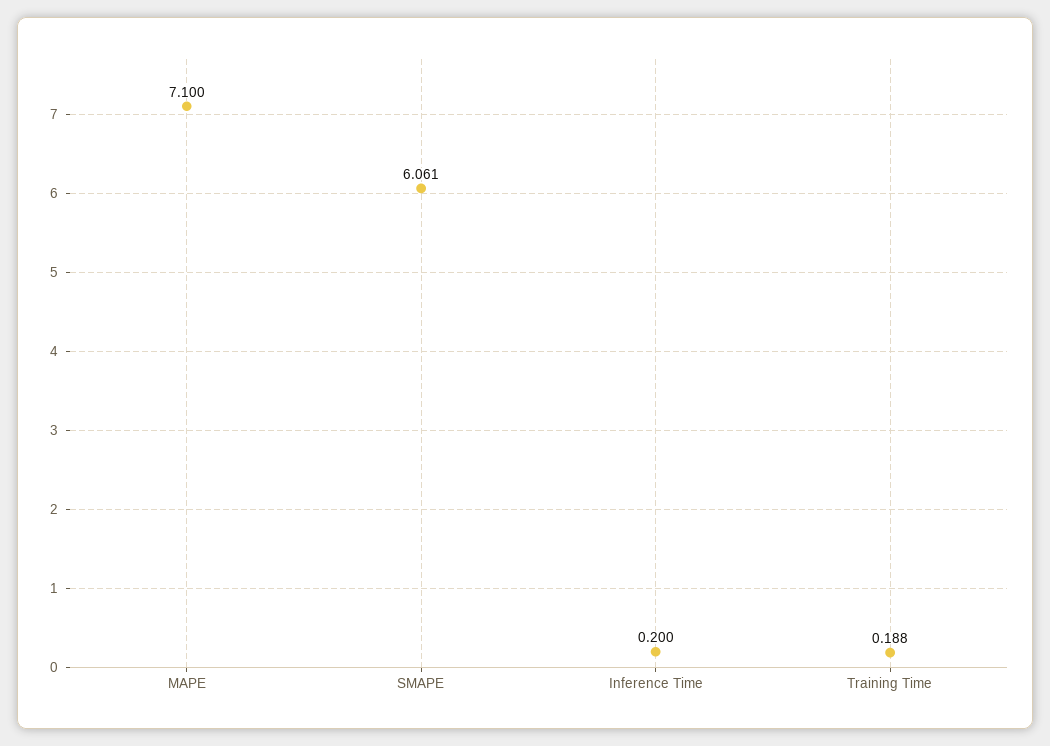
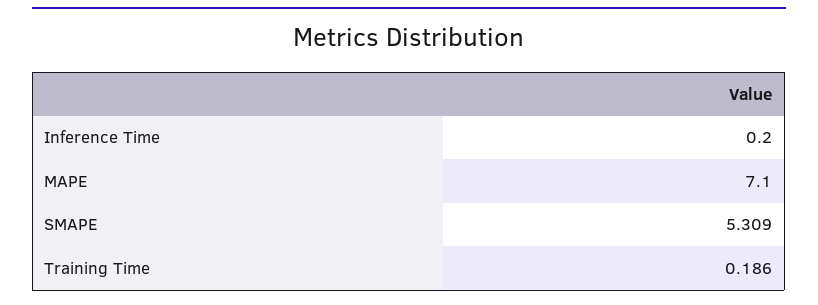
  {
    "MAPE": 7.1,
-   "SMAPE": 6.061,
+   "SMAPE": 5.309,
    "Inference Time": 0.2,
-   "Training Time": 0.188
+   "Training Time": 0.186
  }

